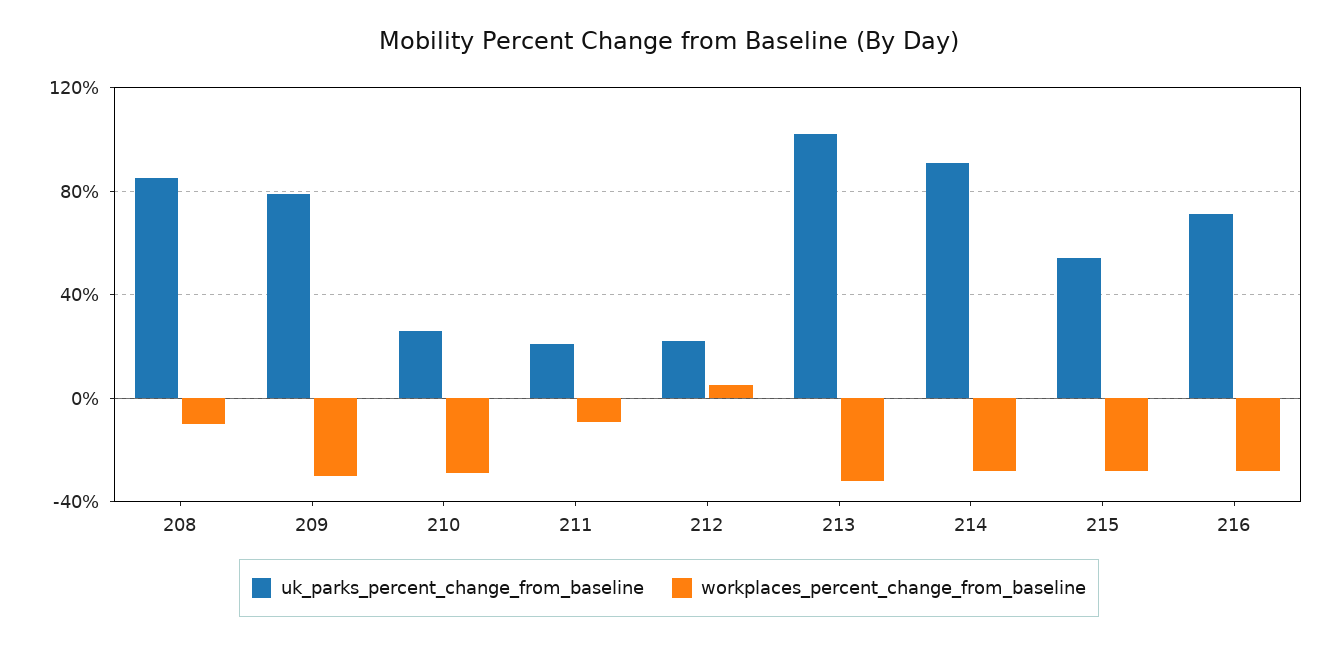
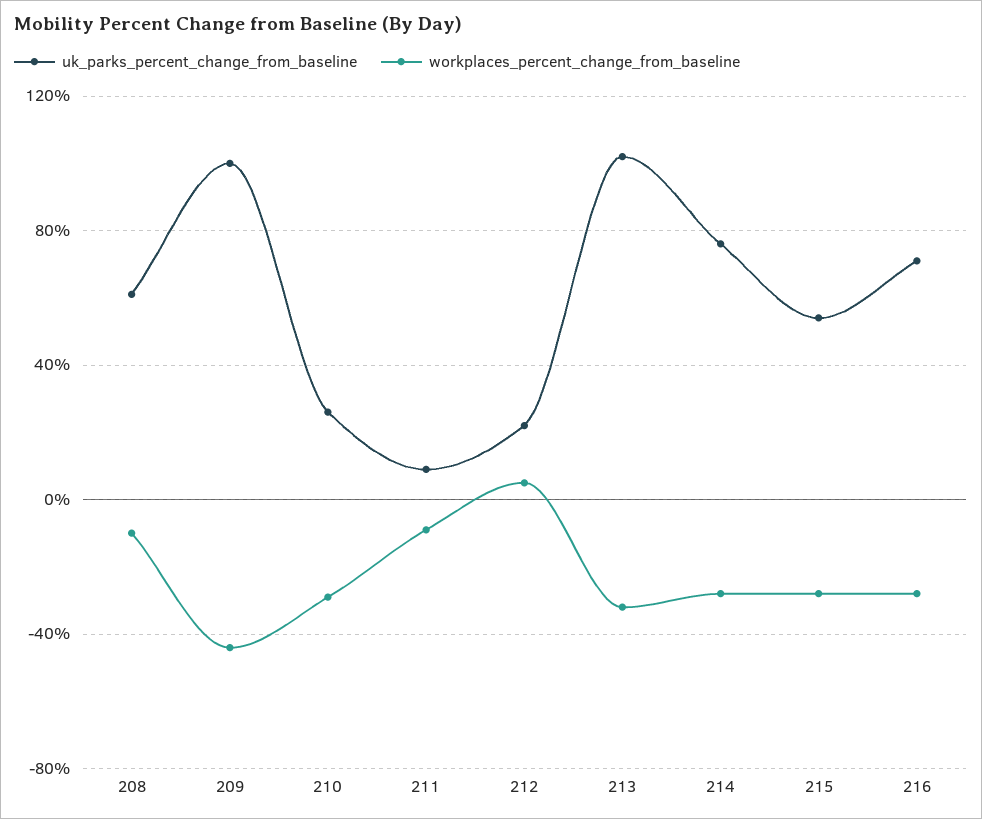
  {
    "uk_parks_percent_change_from_baseline": {
-     "208": 85,
+     "208": 60,
-     "209": 80,
+     "209": 100,
      "210": 25,
-     "211": 20,
+     "211": 10,
      "212": 20,
      "213": 100,
-     "214": 90,
+     "214": 75,
      "215": 55,
      "216": 70
    },
    "workplaces_percent_change_from_baseline": {
      "208": -10,
-     "209": -30,
+     "209": -45,
      "210": -30,
      "211": -10,
      "212": 5,
      "213": -30,
      "214": -30,
      "215": -30,
      "216": -30
    }
  }

